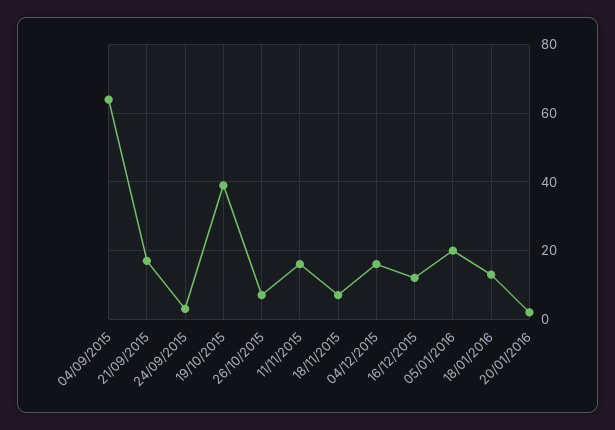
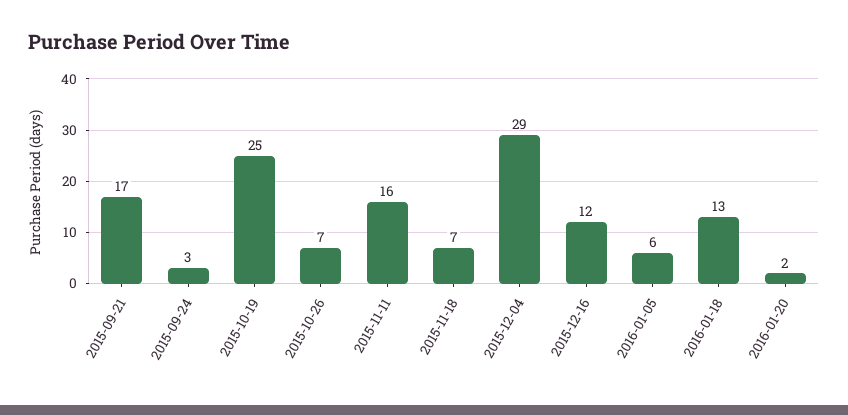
  {
-   "04/09/2015": 65,
    "21/09/2015": 17,
    "24/09/2015": 3,
-   "19/10/2015": 40,
+   "19/10/2015": 25,
    "26/10/2015": 7,
    "11/11/2015": 16,
    "18/11/2015": 7,
-   "04/12/2015": 15,
+   "04/12/2015": 29,
    "16/12/2015": 12,
-   "05/01/2016": 20,
+   "05/01/2016": 6,
    "18/01/2016": 13,
    "20/01/2016": 2
  }

